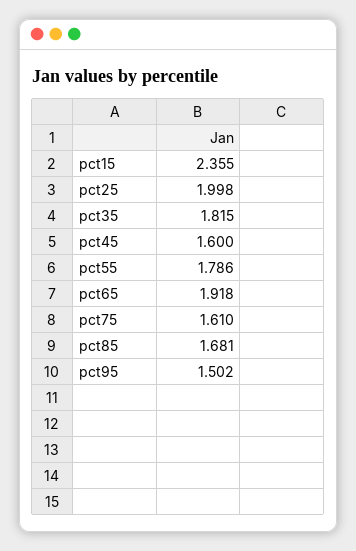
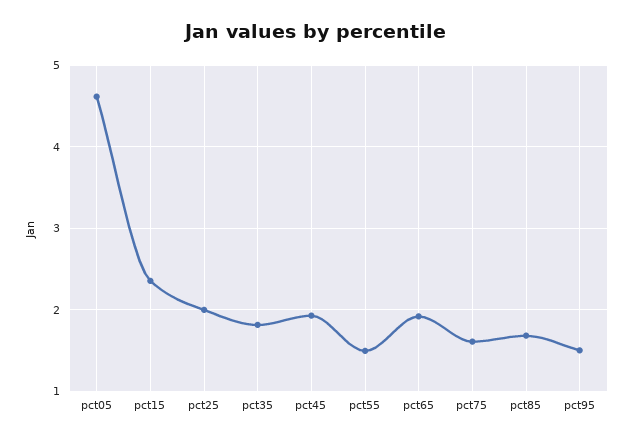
  {
    "pct15": 2.355,
    "pct25": 1.998,
    "pct35": 1.815,
-   "pct45": 1.6,
+   "pct45": 1.9,
-   "pct55": 1.786,
+   "pct55": 1.5,
    "pct65": 1.918,
    "pct75": 1.61,
    "pct85": 1.681,
-   "pct95": 1.502
+   "pct95": 1.502,
+   "pct05": 4.6
  }

